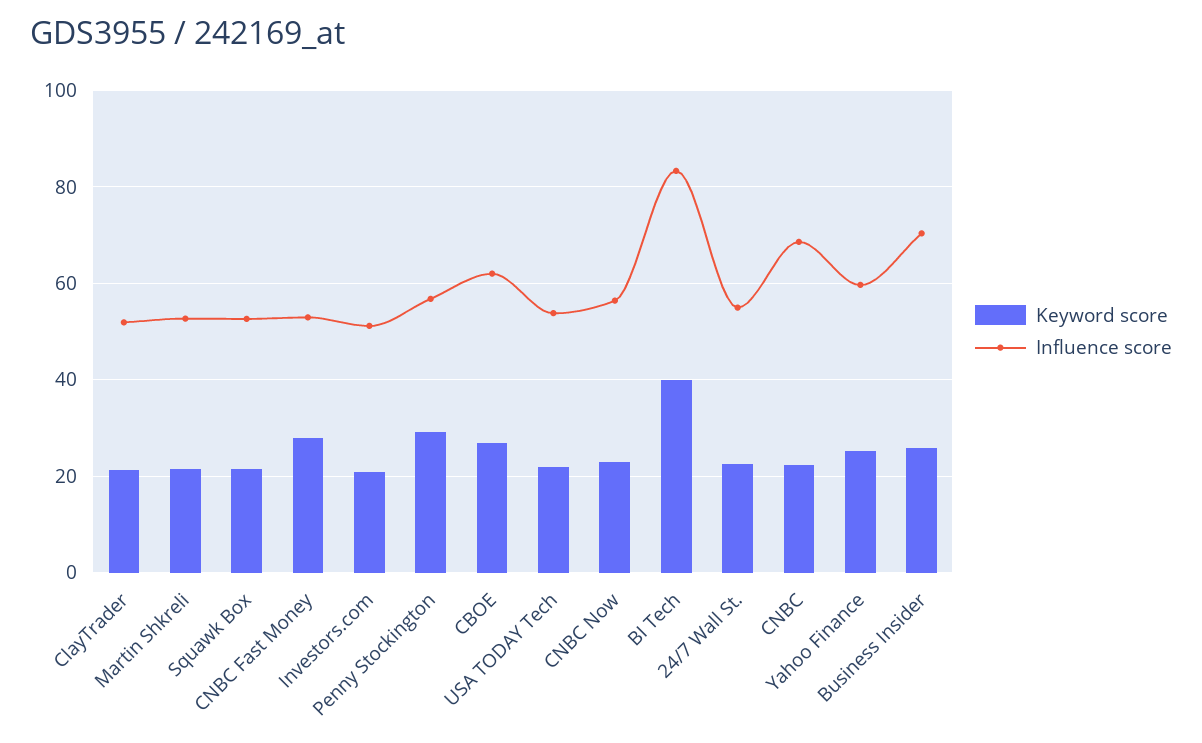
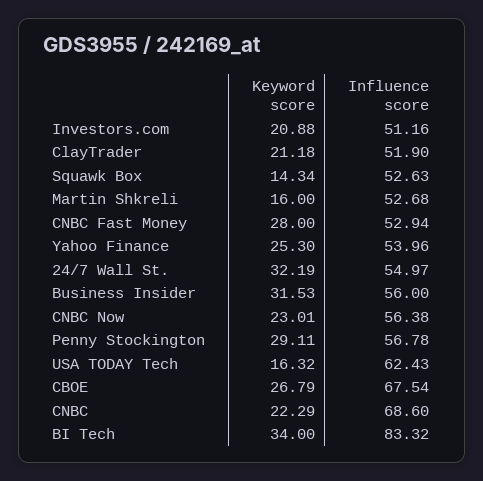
  {
    "Keyword score": {
      "ClayTrader": 21.18,
-     "Martin Shkreli": 22,
+     "Martin Shkreli": 16,
-     "Squawk Box": 22,
+     "Squawk Box": 14.34,
      "CNBC Fast Money": 28,
      "Investors.com": 20.88,
      "Penny Stockington": 29.11,
      "CBOE": 26.79,
-     "USA TODAY Tech": 22,
+     "USA TODAY Tech": 16.32,
      "CNBC Now": 23.01,
-     "BI Tech": 40,
+     "BI Tech": 34,
-     "24/7 Wall St.": 22,
+     "24/7 Wall St.": 32.19,
      "CNBC": 22.29,
      "Yahoo Finance": 25.3,
-     "Business Insider": 26
+     "Business Insider": 31.53
    },
    "Influence score": {
      "ClayTrader": 51.9,
      "Martin Shkreli": 52.68,
      "Squawk Box": 52.63,
      "CNBC Fast Money": 52.94,
      "Investors.com": 51.16,
      "Penny Stockington": 56.78,
-     "CBOE": 62,
+     "CBOE": 67.54,
-     "USA TODAY Tech": 54,
+     "USA TODAY Tech": 62.43,
      "CNBC Now": 56.38,
      "BI Tech": 83.32,
      "24/7 Wall St.": 54.97,
      "CNBC": 68.6,
-     "Yahoo Finance": 60,
+     "Yahoo Finance": 53.96,
-     "Business Insider": 70
+     "Business Insider": 56
    }
  }

